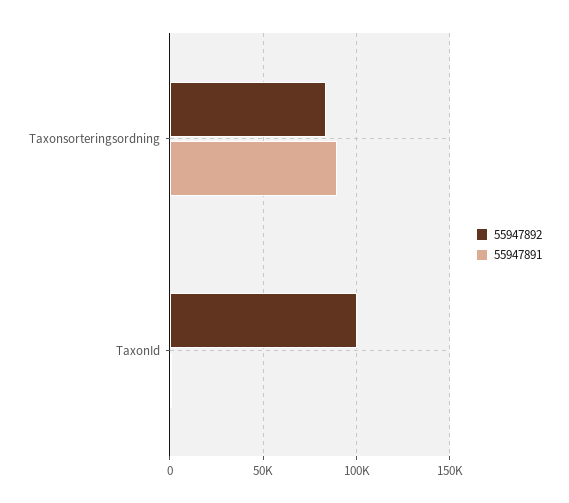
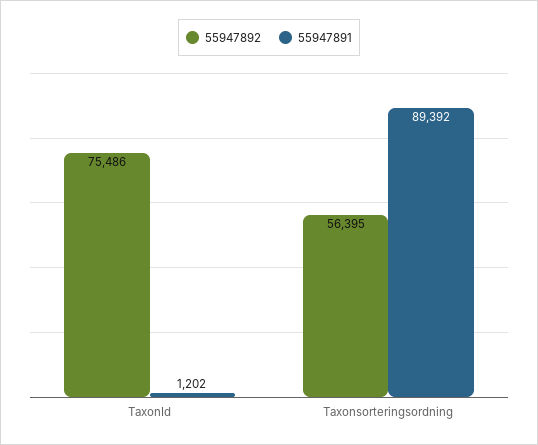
  {
    "55947892": {
-     "Taxonsorteringsordning": 85000,
+     "Taxonsorteringsordning": 56395,
-     "TaxonId": 100000
+     "TaxonId": 75486
    },
    "55947891": {
      "Taxonsorteringsordning": 89392,
      "TaxonId": 1202
    }
  }

